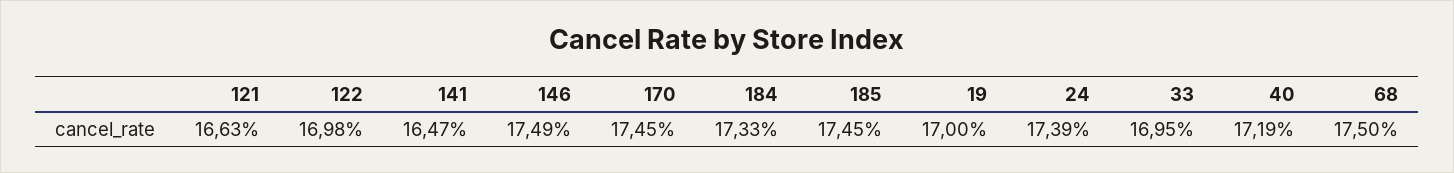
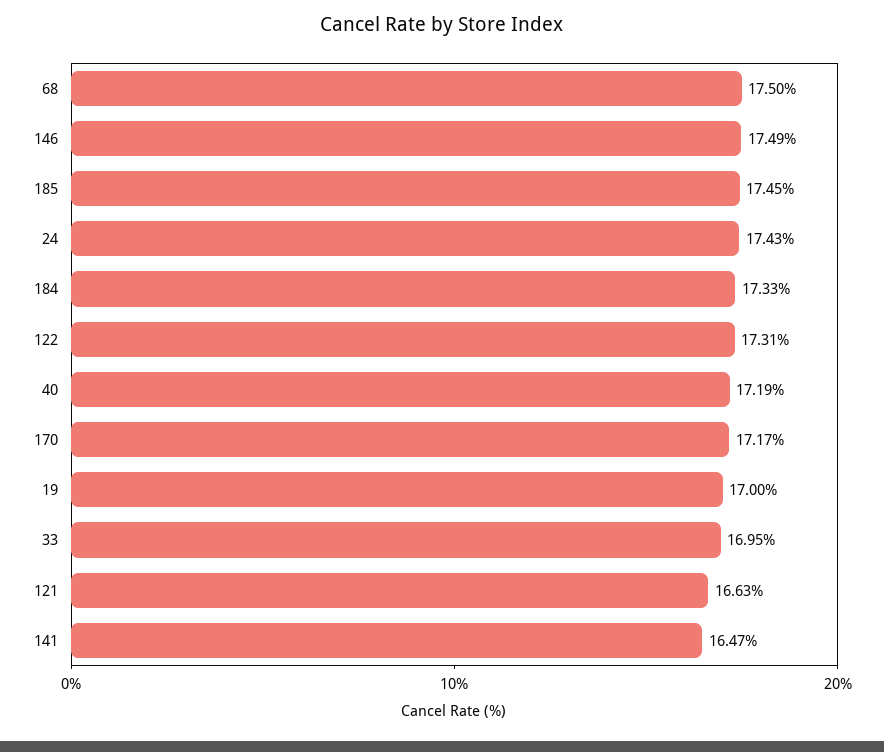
  {
    "121": 16.63,
-   "122": 16.98,
+   "122": 17.31,
    "141": 16.47,
    "146": 17.49,
-   "170": 17.45,
+   "170": 17.17,
    "184": 17.33,
    "185": 17.45,
    "19": 17,
-   "24": 17.39,
+   "24": 17.43,
    "33": 16.95,
    "40": 17.19,
    "68": 17.5
  }

